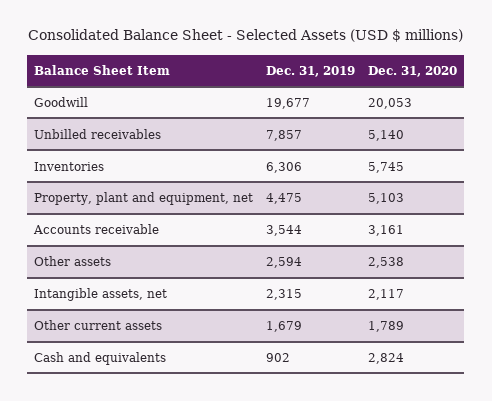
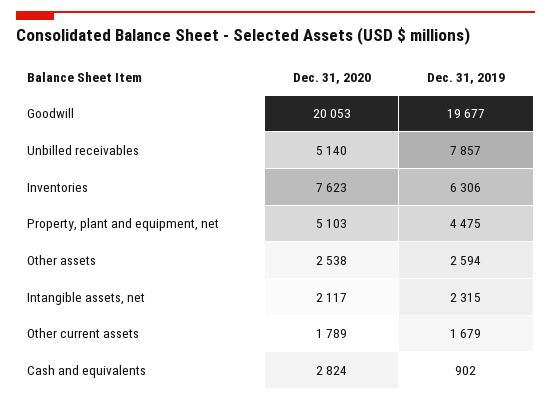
  {
    "Dec. 31, 2019": {
      "Goodwill": 19677,
      "Unbilled receivables": 7857,
      "Inventories": 6306,
      "Property, plant and equipment, net": 4475,
-     "Accounts receivable": 3544,
      "Other assets": 2594,
      "Intangible assets, net": 2315,
      "Other current assets": 1679,
      "Cash and equivalents": 902
    },
    "Dec. 31, 2020": {
      "Goodwill": 20053,
      "Unbilled receivables": 5140,
-     "Inventories": 5745,
+     "Inventories": 7623,
      "Property, plant and equipment, net": 5103,
-     "Accounts receivable": 3161,
      "Other assets": 2538,
      "Intangible assets, net": 2117,
      "Other current assets": 1789,
      "Cash and equivalents": 2824
    }
  }

